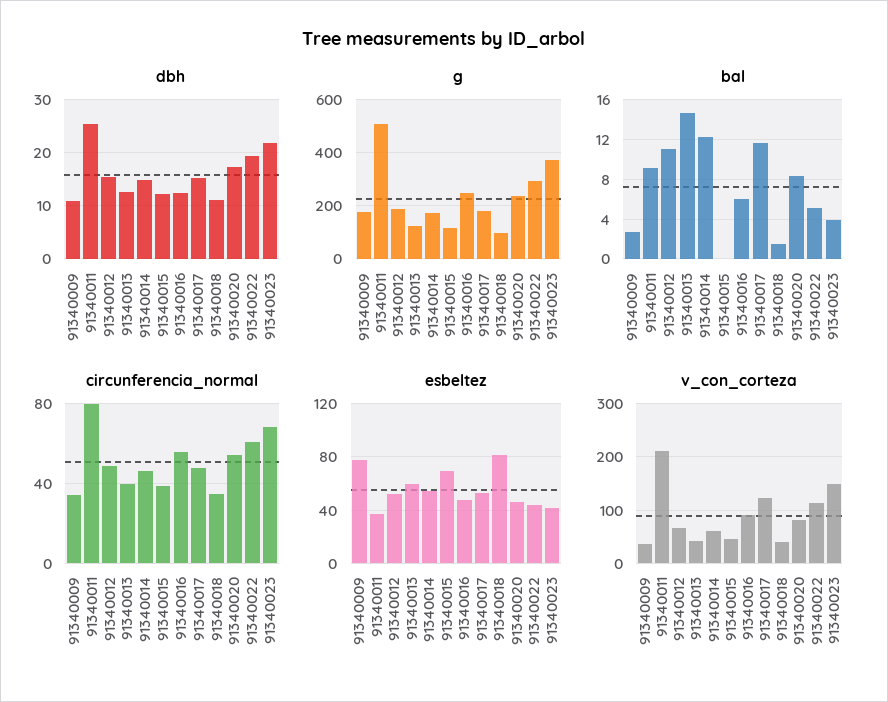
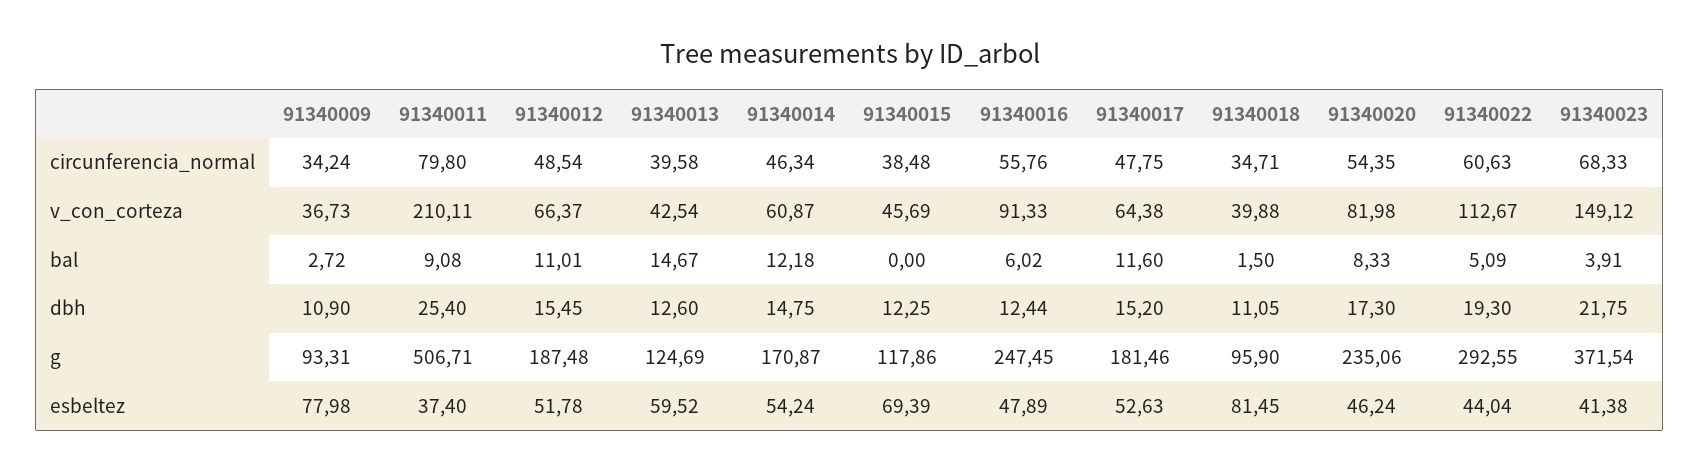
  {
    "dbh": {
      "91340009": 10.9,
      "91340011": 25.4,
      "91340012": 15.45,
      "91340013": 12.6,
      "91340014": 14.75,
      "91340015": 12.25,
      "91340016": 12.44,
      "91340017": 15.2,
      "91340018": 11.05,
      "91340020": 17.3,
      "91340022": 19.3,
      "91340023": 21.75
    },
    "g": {
-     "91340009": 175,
+     "91340009": 93.31,
      "91340011": 506.71,
      "91340012": 187.48,
      "91340013": 124.69,
      "91340014": 170.87,
      "91340015": 117.86,
      "91340016": 247.45,
      "91340017": 181.46,
      "91340018": 95.9,
      "91340020": 235.06,
      "91340022": 292.55,
      "91340023": 371.54
    },
    "bal": {
      "91340009": 2.72,
      "91340011": 9.08,
      "91340012": 11.01,
      "91340013": 14.67,
      "91340014": 12.18,
      "91340015": 0,
      "91340016": 6.02,
      "91340017": 11.6,
      "91340018": 1.5,
      "91340020": 8.33,
      "91340022": 5.09,
      "91340023": 3.91
    },
    "circunferencia_normal": {
      "91340009": 34.24,
      "91340011": 79.8,
      "91340012": 48.54,
      "91340013": 39.58,
      "91340014": 46.34,
      "91340015": 38.48,
      "91340016": 55.76,
      "91340017": 47.75,
      "91340018": 34.71,
      "91340020": 54.35,
      "91340022": 60.63,
      "91340023": 68.33
    },
    "esbeltez": {
      "91340009": 77.98,
      "91340011": 37.4,
      "91340012": 51.78,
      "91340013": 59.52,
      "91340014": 54.24,
      "91340015": 69.39,
      "91340016": 47.89,
      "91340017": 52.63,
      "91340018": 81.45,
      "91340020": 46.24,
      "91340022": 44.04,
      "91340023": 41.38
    },
    "v_con_corteza": {
      "91340009": 36.73,
      "91340011": 210.11,
      "91340012": 66.37,
      "91340013": 42.54,
      "91340014": 60.87,
      "91340015": 45.69,
      "91340016": 91.33,
-     "91340017": 120,
+     "91340017": 64.38,
      "91340018": 39.88,
      "91340020": 81.98,
      "91340022": 112.67,
      "91340023": 149.12
    }
  }

